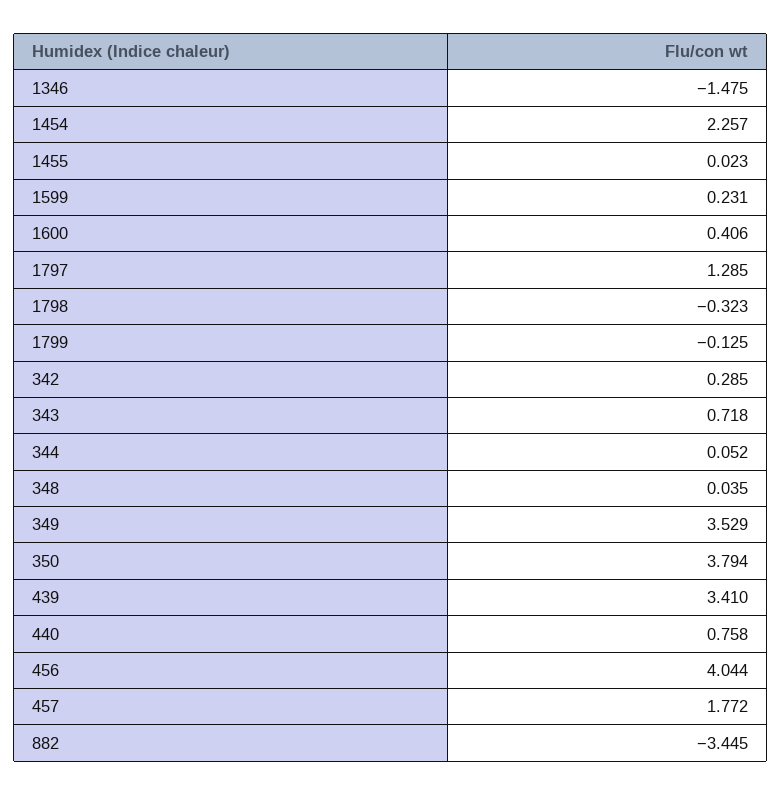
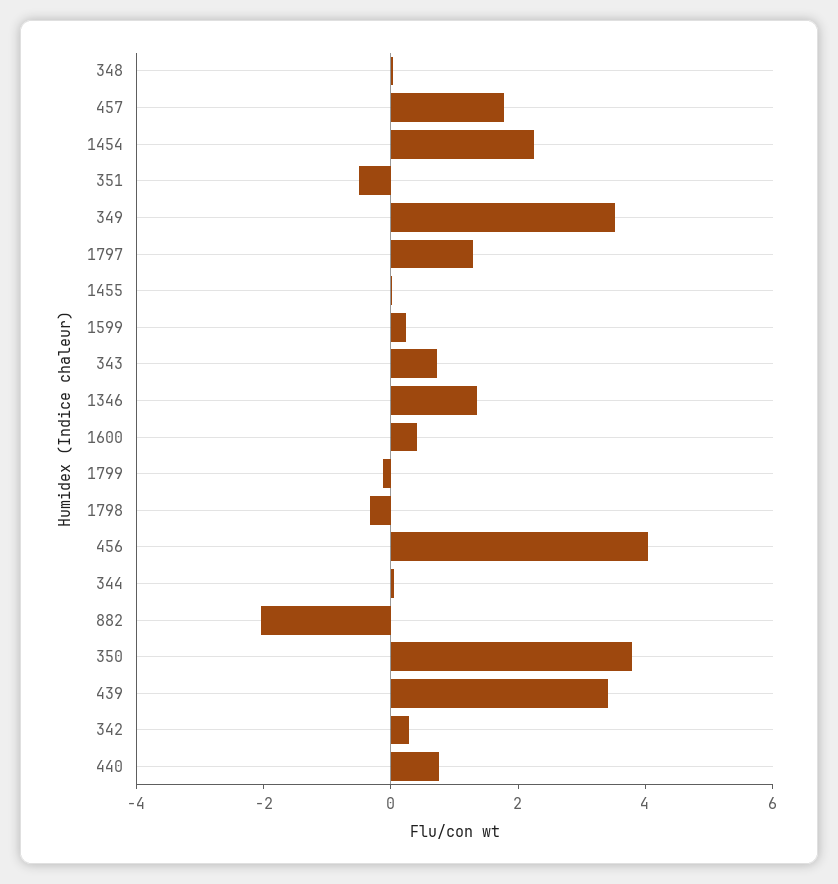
  {
-   "1346": -1.475,
+   "1346": 1.5,
    "1454": 2.257,
    "1455": 0.023,
    "1599": 0.231,
    "1600": 0.406,
    "1797": 1.285,
    "1798": -0.323,
    "1799": -0.125,
    "342": 0.285,
    "343": 0.718,
    "344": 0.052,
    "348": 0.035,
    "349": 3.529,
    "350": 3.794,
    "439": 3.41,
    "440": 0.758,
    "456": 4.044,
    "457": 1.772,
-   "882": -3.445
+   "882": -2,
+   "351": -0.5
  }

